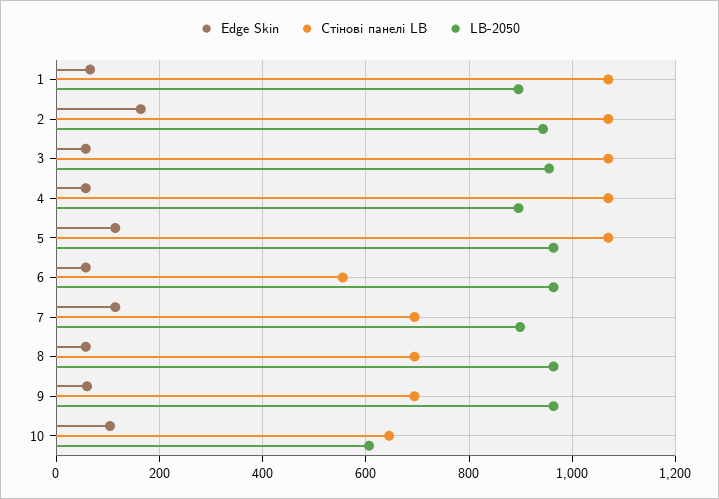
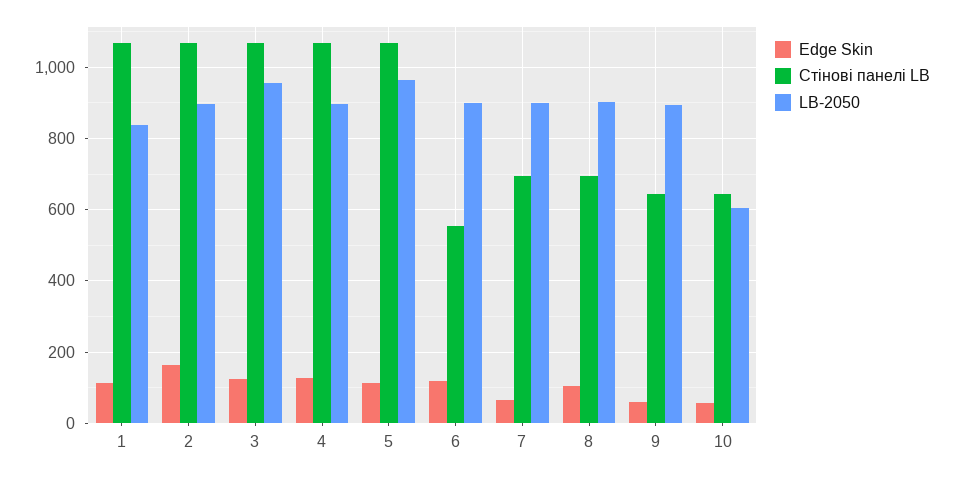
  {
    "Edge Skin": {
-     "1": 60,
+     "1": 120,
      "2": 160,
-     "3": 60,
+     "3": 120,
-     "4": 60,
+     "4": 120,
      "5": 120,
-     "6": 60,
+     "6": 120,
-     "7": 120,
+     "7": 60,
-     "8": 60,
+     "8": 100,
      "9": 60,
-     "10": 100
+     "10": 60
    },
    "Стінові панелі LB": {
      "1": 1060,
      "2": 1060,
      "3": 1060,
      "4": 1060,
      "5": 1060,
      "6": 560,
      "7": 700,
      "8": 700,
-     "9": 700,
+     "9": 640,
      "10": 640
    },
    "LB-2050": {
-     "1": 900,
+     "1": 840,
-     "2": 940,
+     "2": 900,
      "3": 960,
      "4": 900,
      "5": 960,
-     "6": 960,
+     "6": 900,
      "7": 900,
-     "8": 960,
+     "8": 900,
-     "9": 960,
+     "9": 900,
      "10": 600
    }
  }

